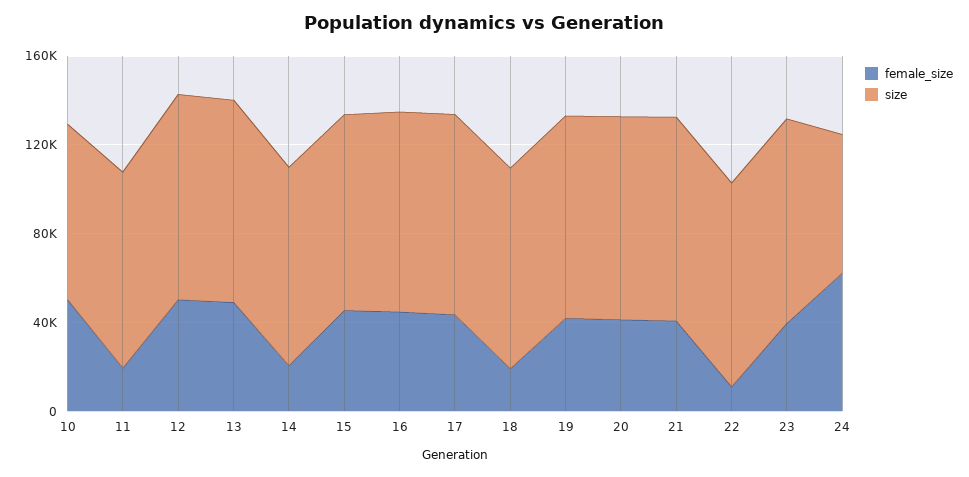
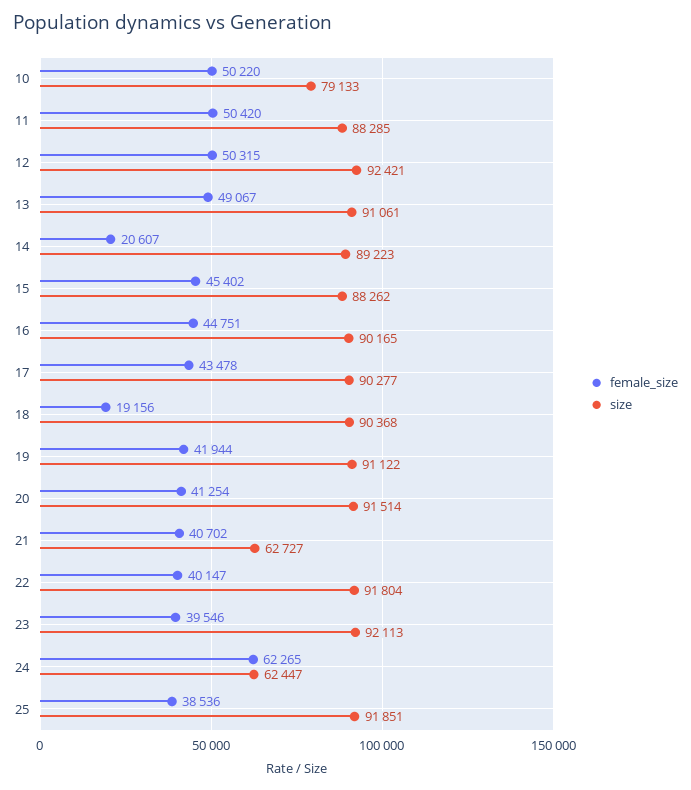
  {
    "female_size": {
      "10": 50220,
-     "11": 20000,
+     "11": 50420,
      "12": 50315,
      "13": 49067,
      "14": 20607,
      "15": 45402,
      "16": 44751,
      "17": 43478,
      "18": 19156,
      "19": 41944,
      "20": 41254,
      "21": 40702,
-     "22": 10000,
+     "22": 40147,
      "23": 39546,
-     "24": 62265
+     "24": 62265,
+     "25": 38536
    },
    "size": {
      "10": 79133,
      "11": 88285,
      "12": 92421,
      "13": 91061,
      "14": 89223,
      "15": 88262,
      "16": 90165,
      "17": 90277,
      "18": 90368,
      "19": 91122,
      "20": 91514,
-     "21": 90000,
+     "21": 62727,
      "22": 91804,
      "23": 92113,
-     "24": 62447
+     "24": 62447,
+     "25": 91851
    }
  }

